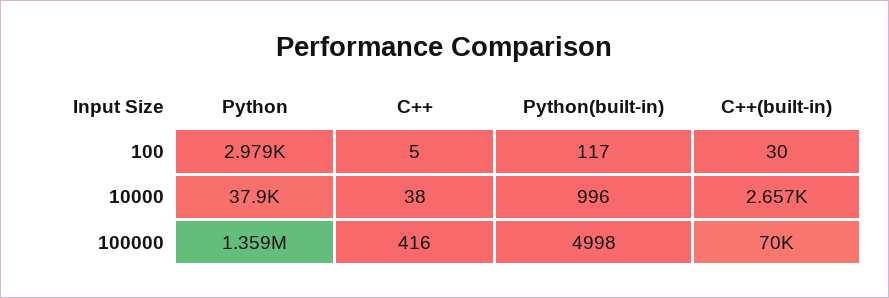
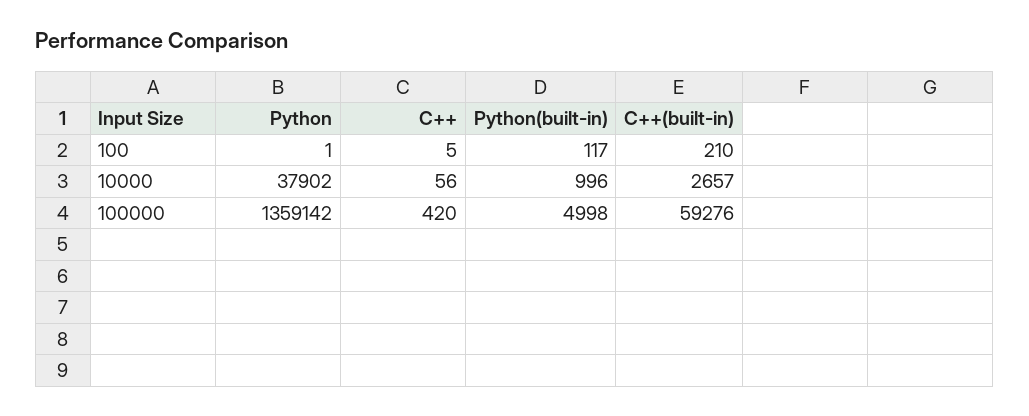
  {
    "Python": {
-     "100": 2979,
+     "100": 1,
      "10000": 37902,
      "100000": 1359142
    },
    "C++": {
      "100": 5,
-     "10000": 38,
+     "10000": 56,
-     "100000": 416
+     "100000": 420
    },
    "Python(built-in)": {
      "100": 117,
      "10000": 996,
      "100000": 4998
    },
    "C++(built-in)": {
-     "100": 30,
+     "100": 210,
      "10000": 2657,
-     "100000": 70000
+     "100000": 59276
    }
  }

